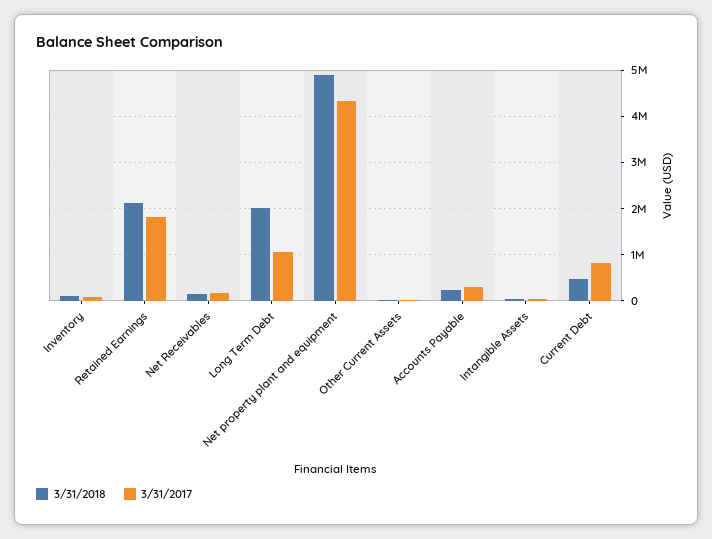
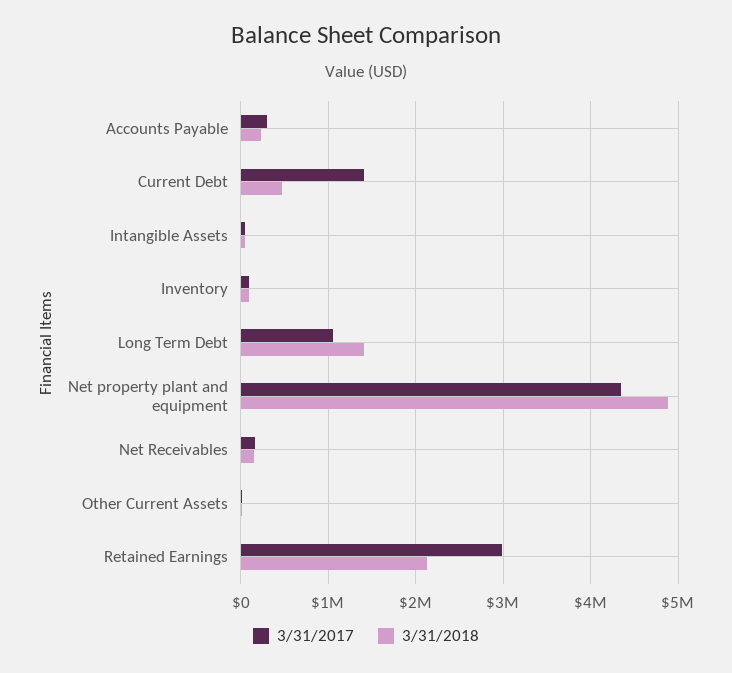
  {
    "3/31/2018": {
      "Inventory": 100000,
      "Retained Earnings": 2100000,
      "Net Receivables": 100000,
-     "Long Term Debt": 2000000,
+     "Long Term Debt": 1400000,
      "Net property plant and equipment": 4900000,
      "Other Current Assets": 0,
      "Accounts Payable": 200000,
      "Intangible Assets": 0,
      "Current Debt": 500000
    },
    "3/31/2017": {
      "Inventory": 100000,
-     "Retained Earnings": 1800000,
+     "Retained Earnings": 3000000,
      "Net Receivables": 200000,
      "Long Term Debt": 1000000,
      "Net property plant and equipment": 4300000,
      "Other Current Assets": 0,
      "Accounts Payable": 300000,
      "Intangible Assets": 0,
-     "Current Debt": 800000
+     "Current Debt": 1400000
    }
  }

